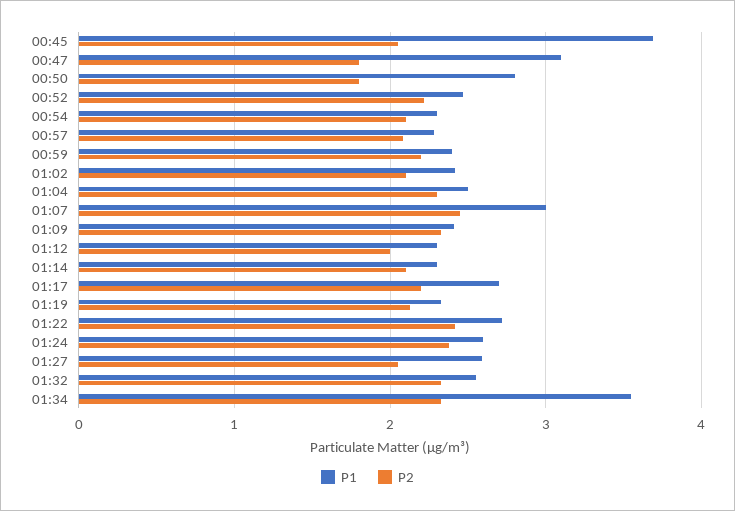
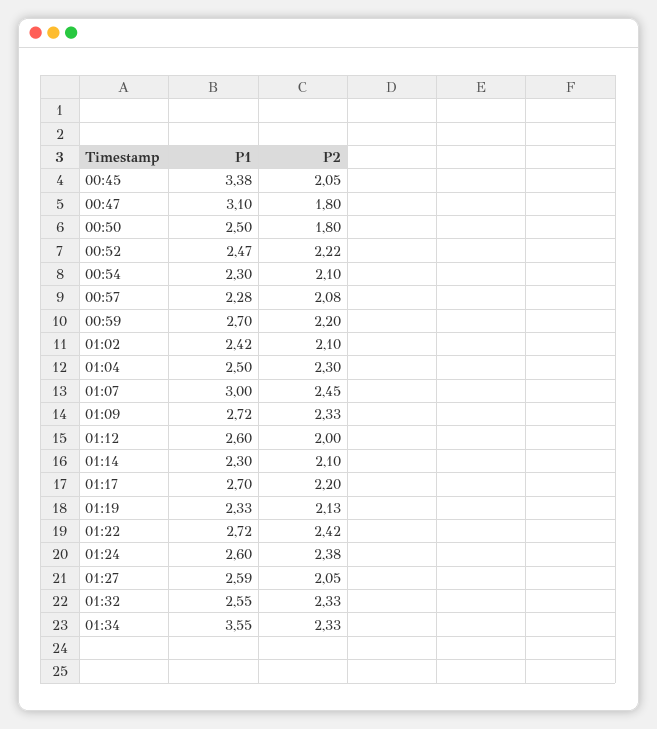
  {
    "P1": {
-     "00:45": 3.7,
+     "00:45": 3.38,
      "00:47": 3.1,
-     "00:50": 2.8,
+     "00:50": 2.5,
      "00:52": 2.47,
      "00:54": 2.3,
      "00:57": 2.28,
-     "00:59": 2.4,
+     "00:59": 2.7,
      "01:02": 2.42,
      "01:04": 2.5,
      "01:07": 3,
-     "01:09": 2.4,
+     "01:09": 2.72,
-     "01:12": 2.3,
+     "01:12": 2.6,
      "01:14": 2.3,
      "01:17": 2.7,
      "01:19": 2.33,
      "01:22": 2.72,
      "01:24": 2.6,
      "01:27": 2.59,
      "01:32": 2.55,
      "01:34": 3.55
    },
    "P2": {
      "00:45": 2.05,
      "00:47": 1.8,
      "00:50": 1.8,
      "00:52": 2.22,
      "00:54": 2.1,
      "00:57": 2.08,
      "00:59": 2.2,
      "01:02": 2.1,
      "01:04": 2.3,
      "01:07": 2.45,
      "01:09": 2.33,
      "01:12": 2,
      "01:14": 2.1,
      "01:17": 2.2,
      "01:19": 2.13,
      "01:22": 2.42,
      "01:24": 2.38,
      "01:27": 2.05,
      "01:32": 2.33,
      "01:34": 2.33
    }
  }

